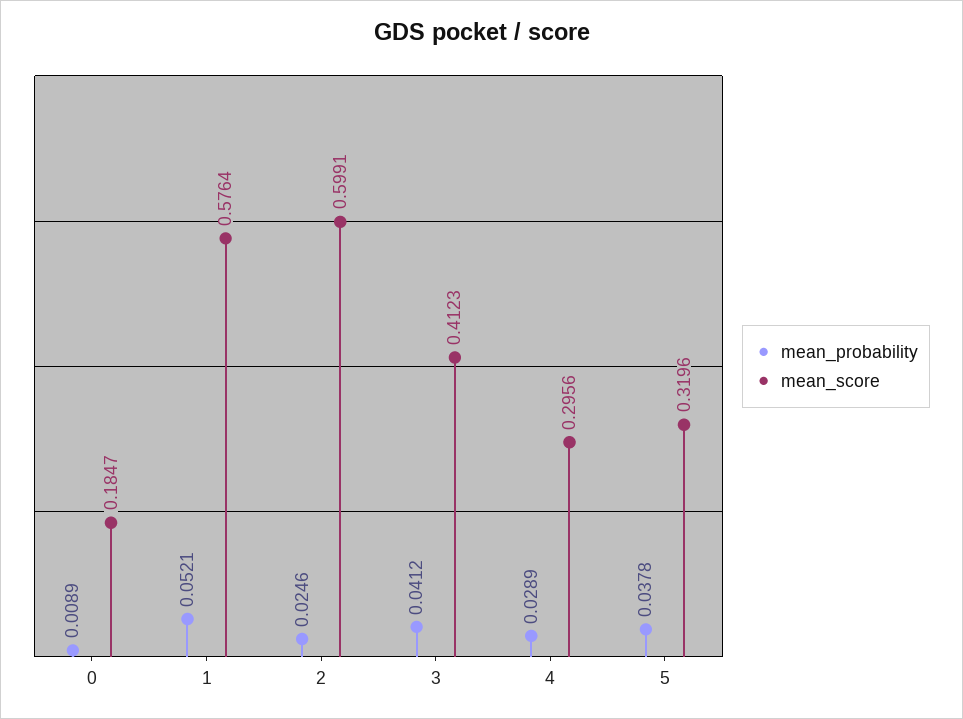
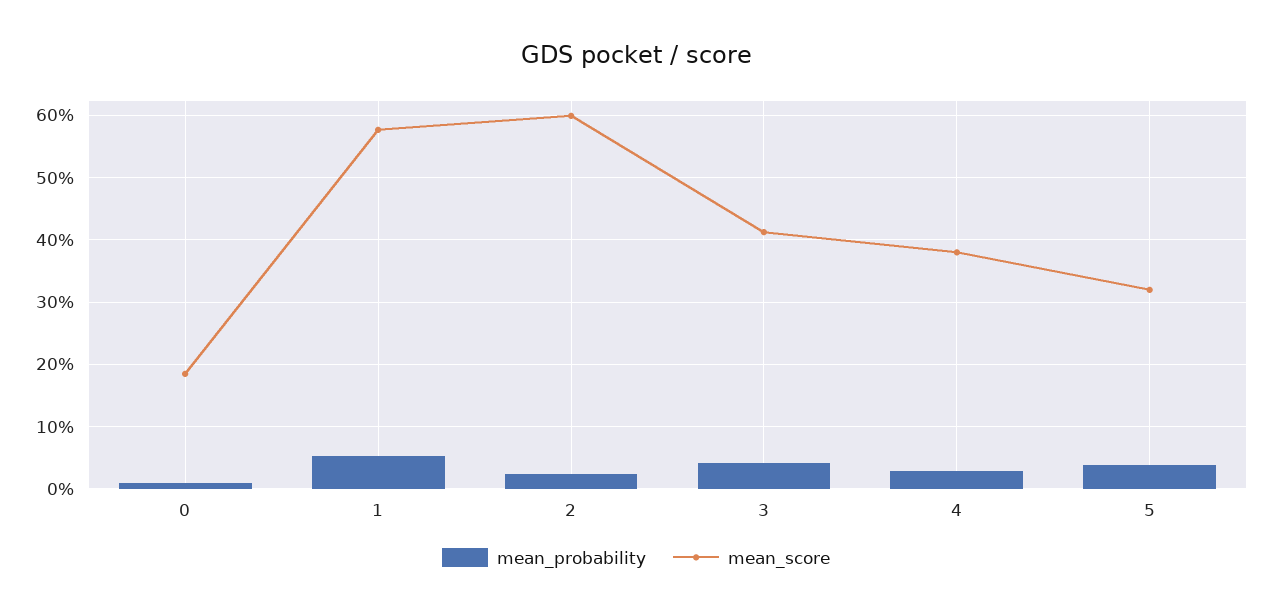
  {
    "mean_probability": {
      "0": 0.0089,
      "1": 0.0521,
      "2": 0.0246,
      "3": 0.0412,
      "4": 0.0289,
      "5": 0.0378
    },
    "mean_score": {
      "0": 0.1847,
      "1": 0.5764,
      "2": 0.5991,
      "3": 0.4123,
-     "4": 0.2956,
+     "4": 0.38,
      "5": 0.3196
    }
  }

